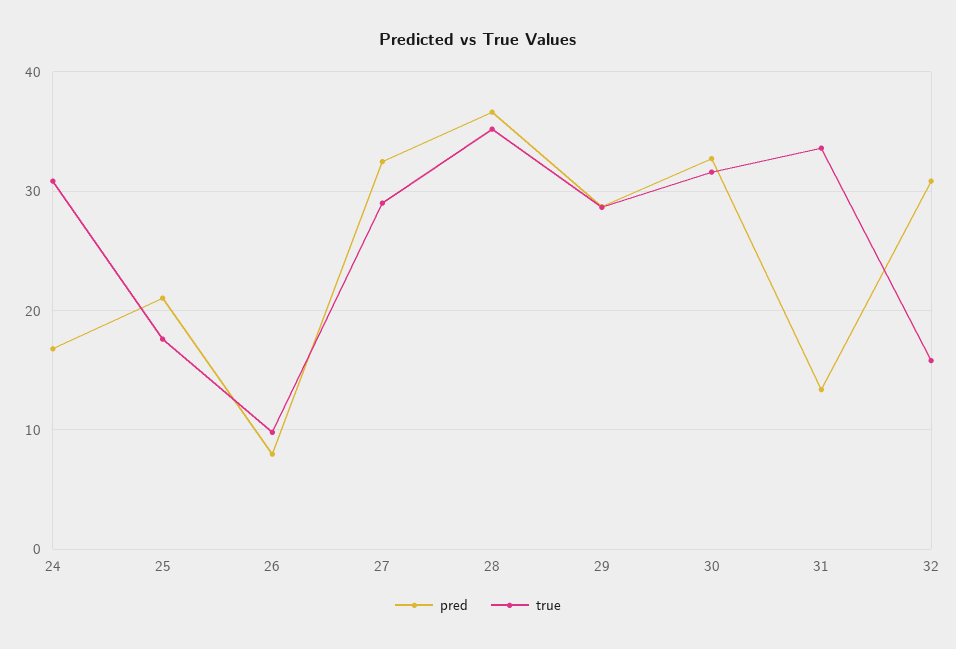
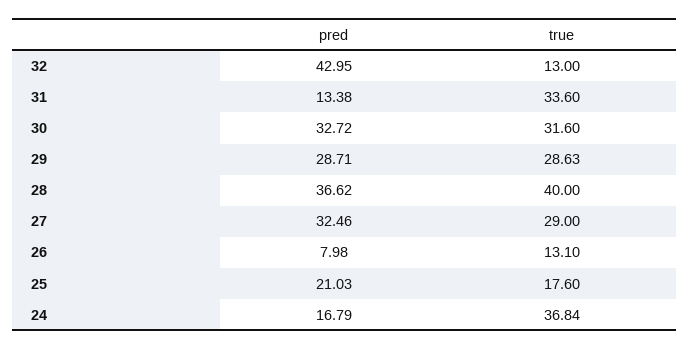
  {
    "pred": {
      "24": 16.79,
      "25": 21.03,
      "26": 7.98,
      "27": 32.46,
      "28": 36.62,
      "29": 28.71,
      "30": 32.72,
      "31": 13.38,
-     "32": 31
+     "32": 42.95
    },
    "true": {
-     "24": 31,
+     "24": 36.84,
      "25": 17.6,
-     "26": 10,
+     "26": 13.1,
      "27": 29,
-     "28": 35,
+     "28": 40,
      "29": 28.63,
      "30": 31.6,
      "31": 33.6,
-     "32": 16
+     "32": 13
    }
  }

